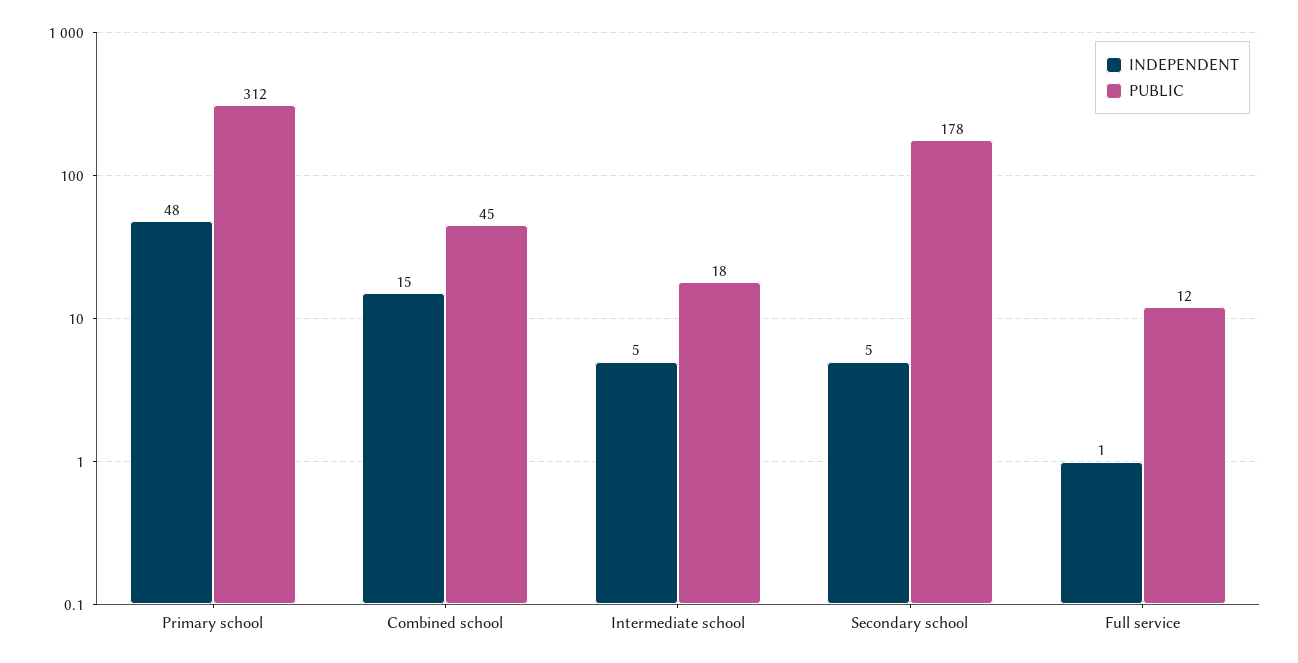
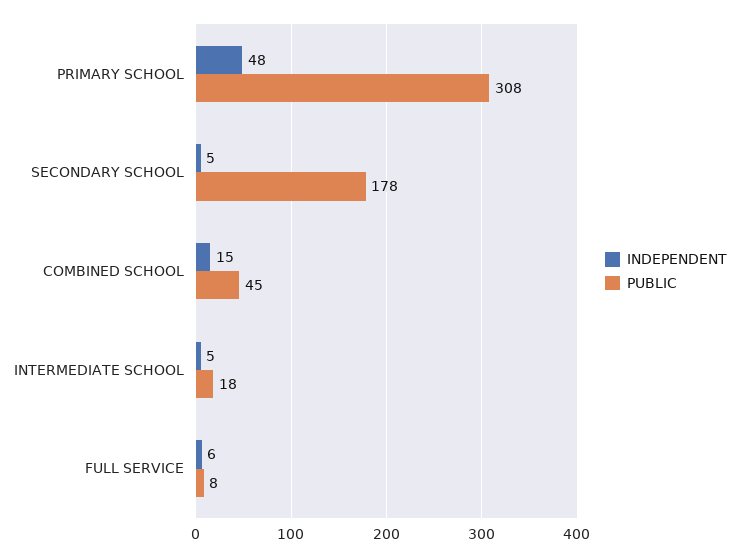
  {
    "INDEPENDENT": {
      "Primary school": 48,
      "Combined school": 15,
      "Intermediate school": 5,
      "Secondary school": 5,
-     "Full service": 1
+     "Full service": 6
    },
    "PUBLIC": {
-     "Primary school": 312,
+     "Primary school": 308,
      "Combined school": 45,
      "Intermediate school": 18,
      "Secondary school": 178,
-     "Full service": 12
+     "Full service": 8
    }
  }

